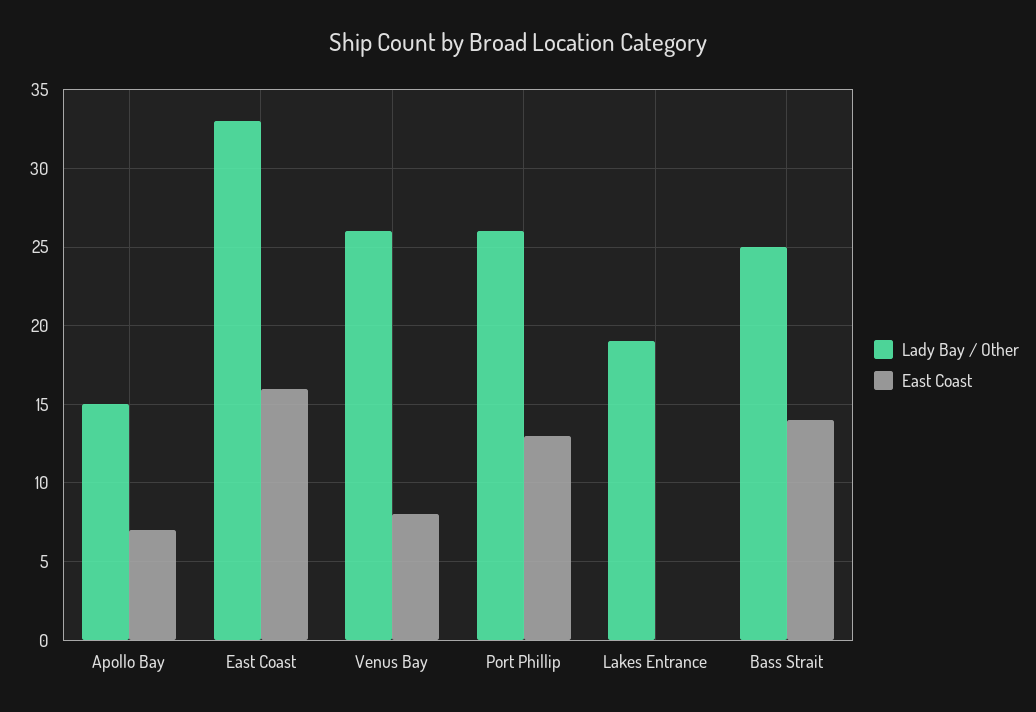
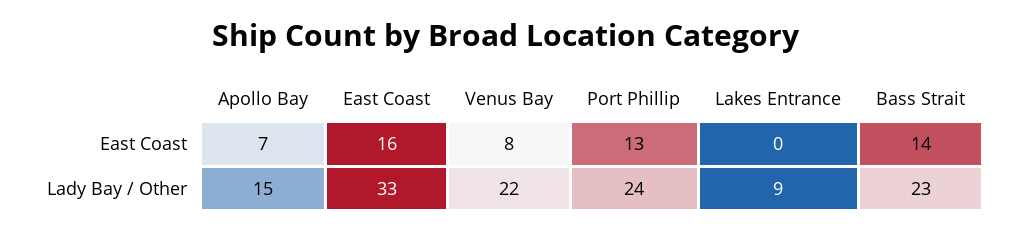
  {
    "Lady Bay / Other": {
      "Apollo Bay": 15,
      "East Coast": 33,
-     "Venus Bay": 26,
+     "Venus Bay": 22,
-     "Port Phillip": 26,
+     "Port Phillip": 24,
-     "Lakes Entrance": 19,
+     "Lakes Entrance": 9,
-     "Bass Strait": 25
+     "Bass Strait": 23
    },
    "East Coast": {
      "Apollo Bay": 7,
      "East Coast": 16,
      "Venus Bay": 8,
      "Port Phillip": 13,
      "Lakes Entrance": 0,
      "Bass Strait": 14
    }
  }

